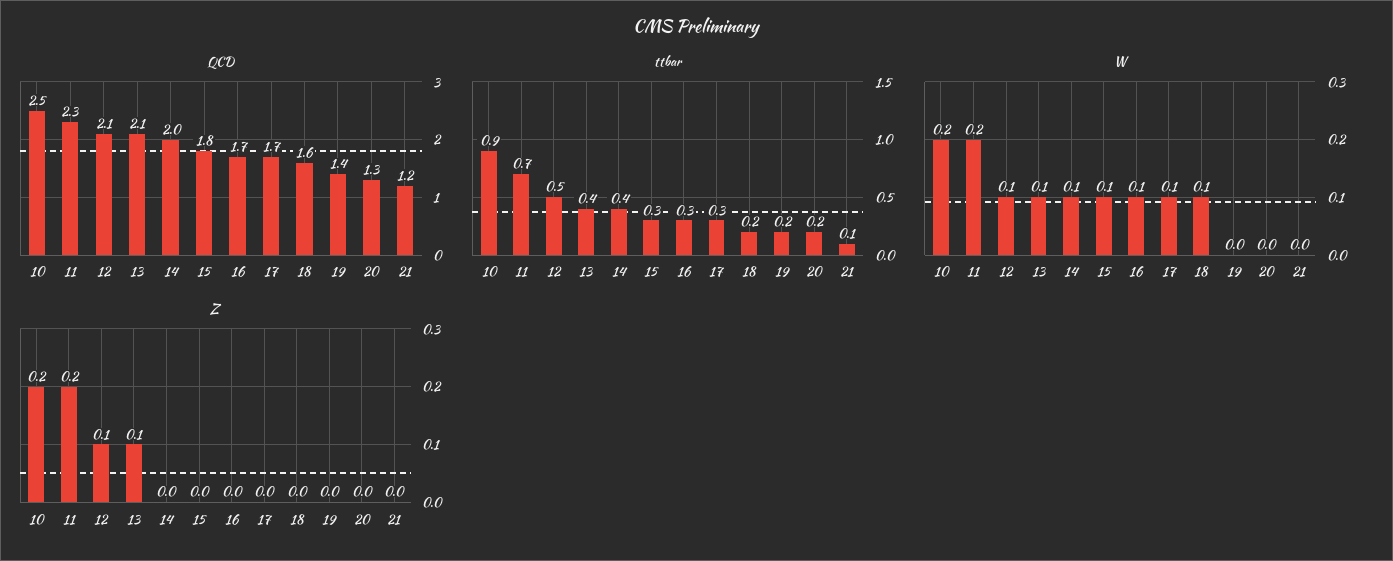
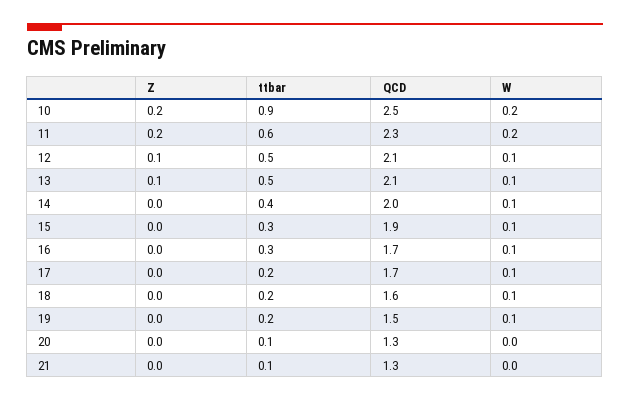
  {
    "QCD": {
      "10": 2.5,
      "11": 2.3,
      "12": 2.1,
      "13": 2.1,
      "14": 2,
-     "15": 1.8,
+     "15": 1.9,
      "16": 1.7,
      "17": 1.7,
      "18": 1.6,
-     "19": 1.4,
+     "19": 1.5,
      "20": 1.3,
-     "21": 1.2
+     "21": 1.3
    },
    "ttbar": {
      "10": 0.9,
-     "11": 0.7,
+     "11": 0.6,
      "12": 0.5,
-     "13": 0.4,
+     "13": 0.5,
      "14": 0.4,
      "15": 0.3,
      "16": 0.3,
-     "17": 0.3,
+     "17": 0.2,
      "18": 0.2,
      "19": 0.2,
-     "20": 0.2,
+     "20": 0.1,
      "21": 0.1
    },
    "W": {
      "10": 0.2,
      "11": 0.2,
      "12": 0.1,
      "13": 0.1,
      "14": 0.1,
      "15": 0.1,
      "16": 0.1,
      "17": 0.1,
      "18": 0.1,
-     "19": 0,
+     "19": 0.1,
      "20": 0,
      "21": 0
    },
    "Z": {
      "10": 0.2,
      "11": 0.2,
      "12": 0.1,
      "13": 0.1,
      "14": 0,
      "15": 0,
      "16": 0,
      "17": 0,
      "18": 0,
      "19": 0,
      "20": 0,
      "21": 0
    }
  }

